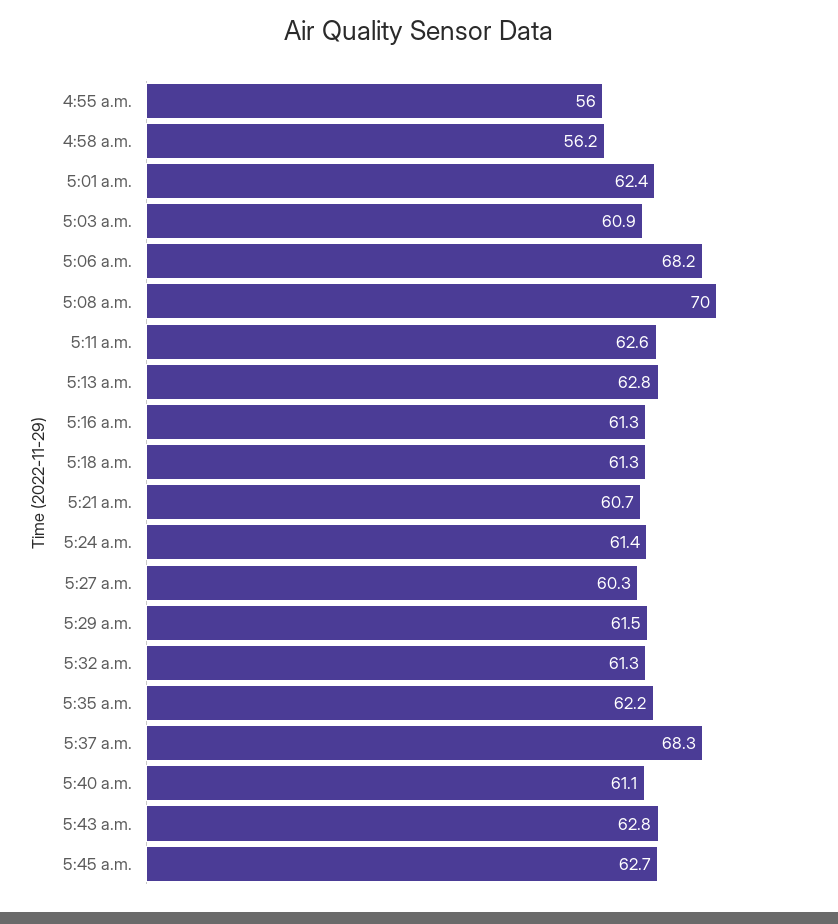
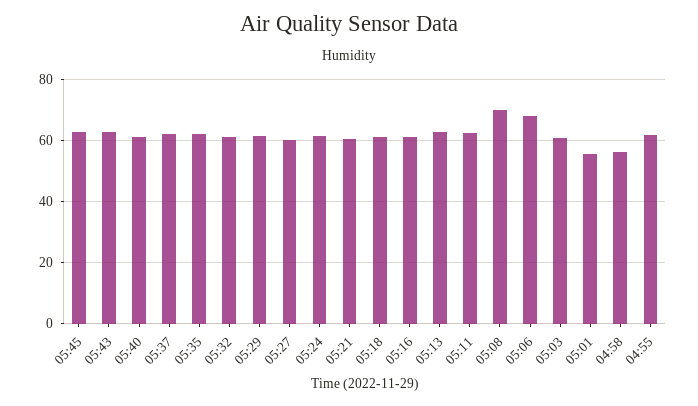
  {
-   "4:55 a.m.": 56,
+   "4:55 a.m.": 62,
    "4:58 a.m.": 56.2,
-   "5:01 a.m.": 62.4,
+   "5:01 a.m.": 56,
    "5:03 a.m.": 60.9,
    "5:06 a.m.": 68.2,
    "5:08 a.m.": 70,
    "5:11 a.m.": 62.6,
    "5:13 a.m.": 62.8,
    "5:16 a.m.": 61.3,
    "5:18 a.m.": 61.3,
    "5:21 a.m.": 60.7,
    "5:24 a.m.": 61.4,
    "5:27 a.m.": 60.3,
    "5:29 a.m.": 61.5,
    "5:32 a.m.": 61.3,
    "5:35 a.m.": 62.2,
-   "5:37 a.m.": 68.3,
+   "5:37 a.m.": 62,
    "5:40 a.m.": 61.1,
    "5:43 a.m.": 62.8,
    "5:45 a.m.": 62.7
  }

